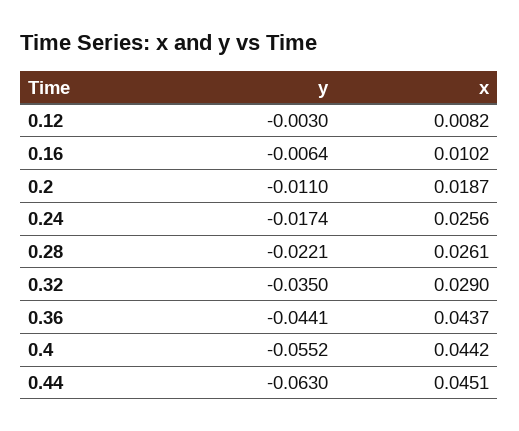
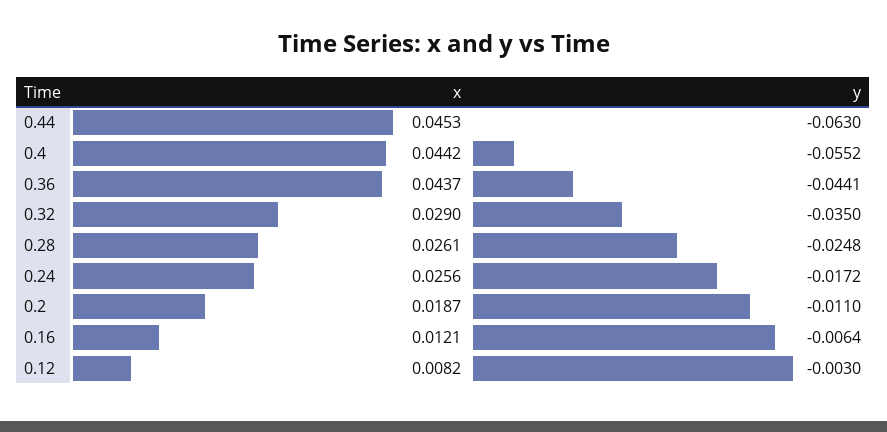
  {
    "y": {
      "0.12": -0.003,
      "0.16": -0.0064,
      "0.2": -0.011,
-     "0.24": -0.0174,
+     "0.24": -0.0172,
-     "0.28": -0.0221,
+     "0.28": -0.0248,
      "0.32": -0.035,
      "0.36": -0.0441,
      "0.4": -0.0552,
      "0.44": -0.063
    },
    "x": {
      "0.12": 0.0082,
-     "0.16": 0.0102,
+     "0.16": 0.0121,
      "0.2": 0.0187,
      "0.24": 0.0256,
      "0.28": 0.0261,
      "0.32": 0.029,
      "0.36": 0.0437,
      "0.4": 0.0442,
-     "0.44": 0.0451
+     "0.44": 0.0453
    }
  }

